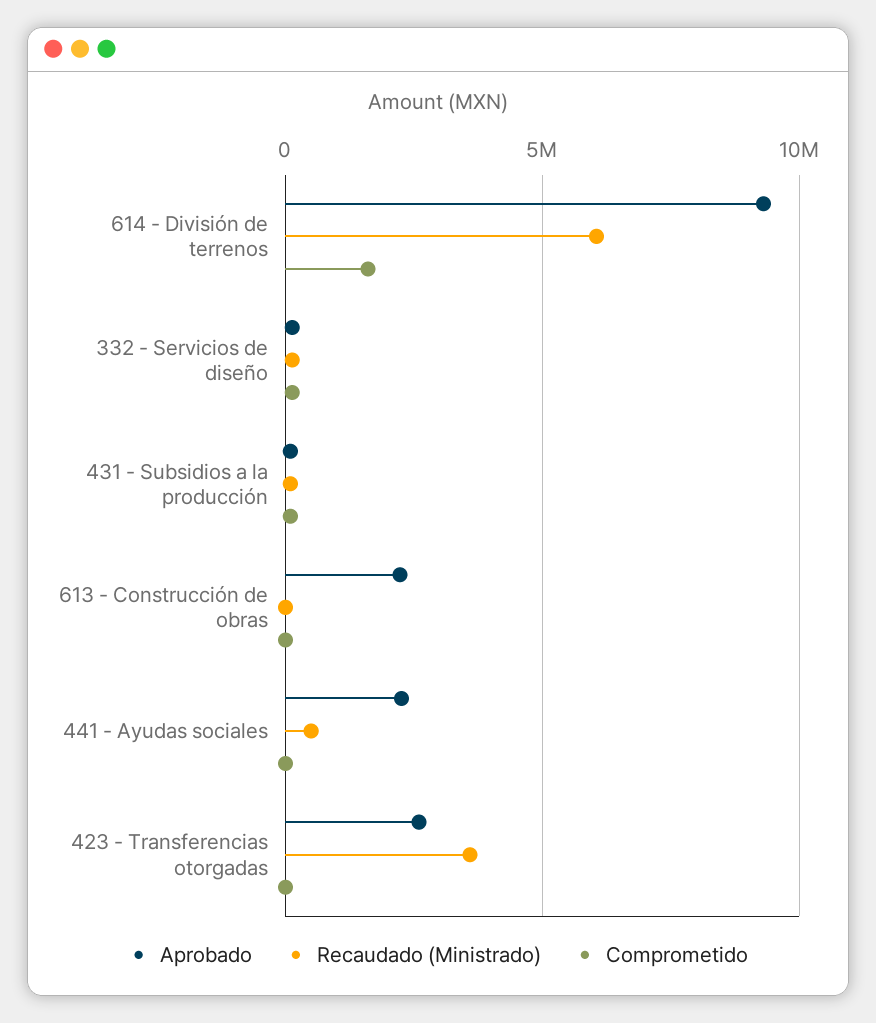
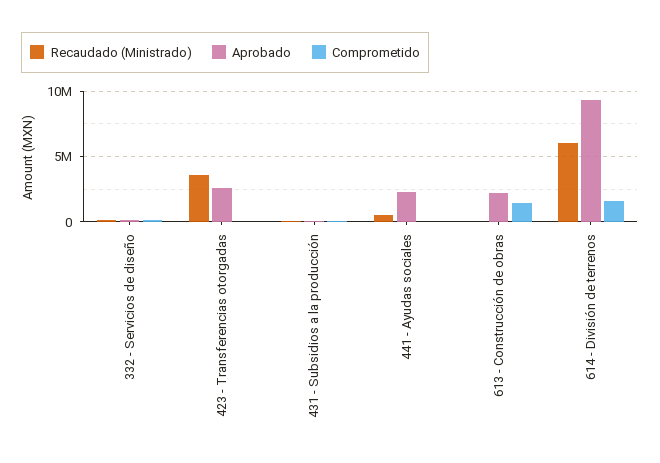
  {
    "Aprobado": {
      "614 - División de terrenos": 9500000,
      "332 - Servicios de diseño": 0,
      "431 - Subsidios a la producción": 0,
      "613 - Construcción de obras": 2000000,
      "441 - Ayudas sociales": 2500000,
      "423 - Transferencias otorgadas": 2500000
    },
    "Recaudado (Ministrado)": {
      "614 - División de terrenos": 6000000,
      "332 - Servicios de diseño": 0,
      "431 - Subsidios a la producción": 0,
      "613 - Construcción de obras": 0,
      "441 - Ayudas sociales": 500000,
      "423 - Transferencias otorgadas": 3500000
    },
    "Comprometido": {
      "614 - División de terrenos": 1500000,
      "332 - Servicios de diseño": 0,
      "431 - Subsidios a la producción": 0,
-     "613 - Construcción de obras": 0,
+     "613 - Construcción de obras": 1500000,
      "441 - Ayudas sociales": 0,
      "423 - Transferencias otorgadas": 0
    }
  }

